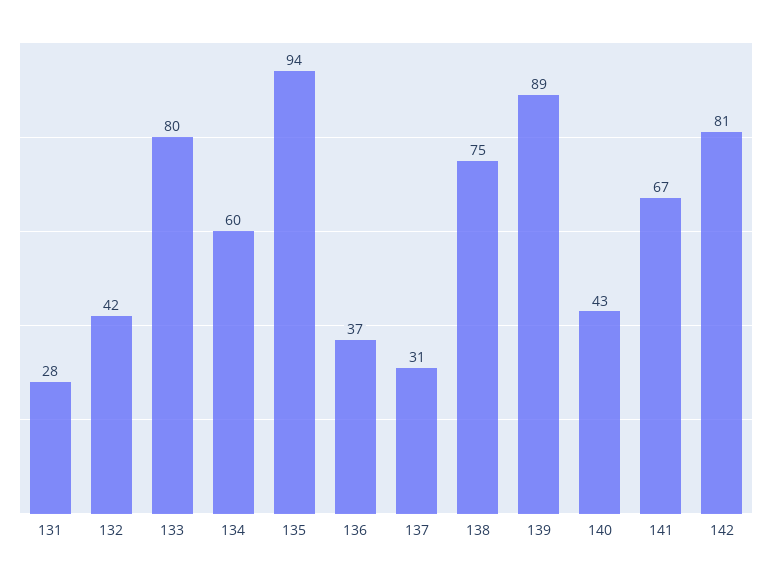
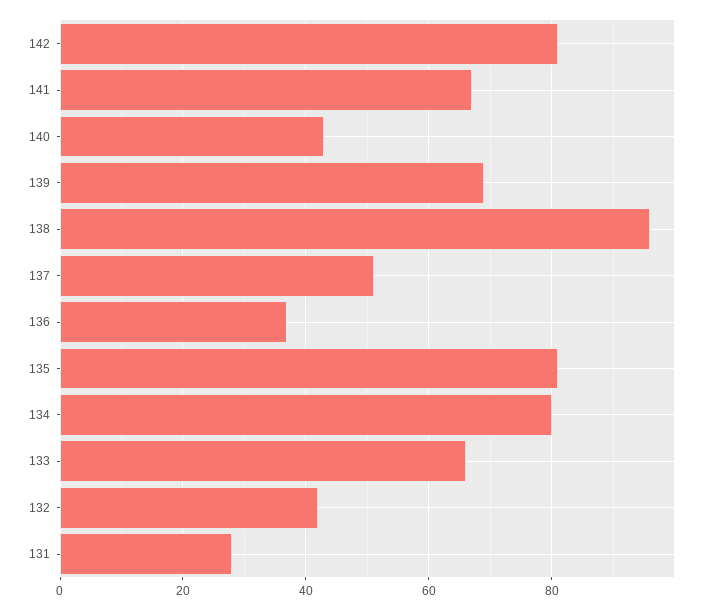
  {
    "131": 28,
    "132": 42,
-   "133": 80,
+   "133": 65,
-   "134": 60,
+   "134": 80,
-   "135": 94,
+   "135": 80,
    "136": 37,
-   "137": 31,
+   "137": 50,
-   "138": 75,
+   "138": 95,
-   "139": 89,
+   "139": 70,
    "140": 43,
    "141": 67,
    "142": 81
  }

